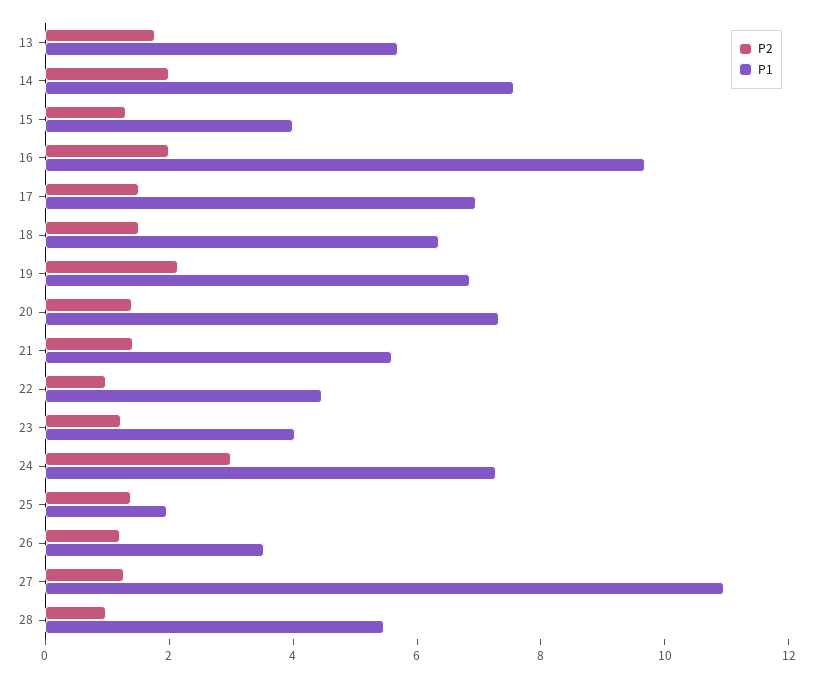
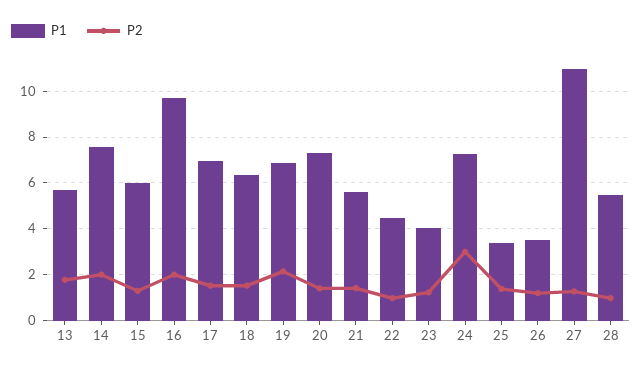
  {
    "P2": {
      "13": 2,
      "14": 2,
      "15": 1.5,
      "16": 2,
      "17": 1.5,
      "18": 1.5,
      "19": 2,
      "20": 1.5,
      "21": 1.5,
      "22": 1,
      "23": 1,
      "24": 3,
      "25": 1.5,
      "26": 1,
      "27": 1.5,
      "28": 1
    },
    "P1": {
      "13": 5.5,
      "14": 7.5,
-     "15": 4,
+     "15": 6,
      "16": 9.5,
      "17": 7,
      "18": 6.5,
      "19": 7,
      "20": 7.5,
      "21": 5.5,
      "22": 4.5,
      "23": 4,
      "24": 7.5,
-     "25": 2,
+     "25": 3.5,
      "26": 3.5,
      "27": 11,
      "28": 5.5
    }
  }

